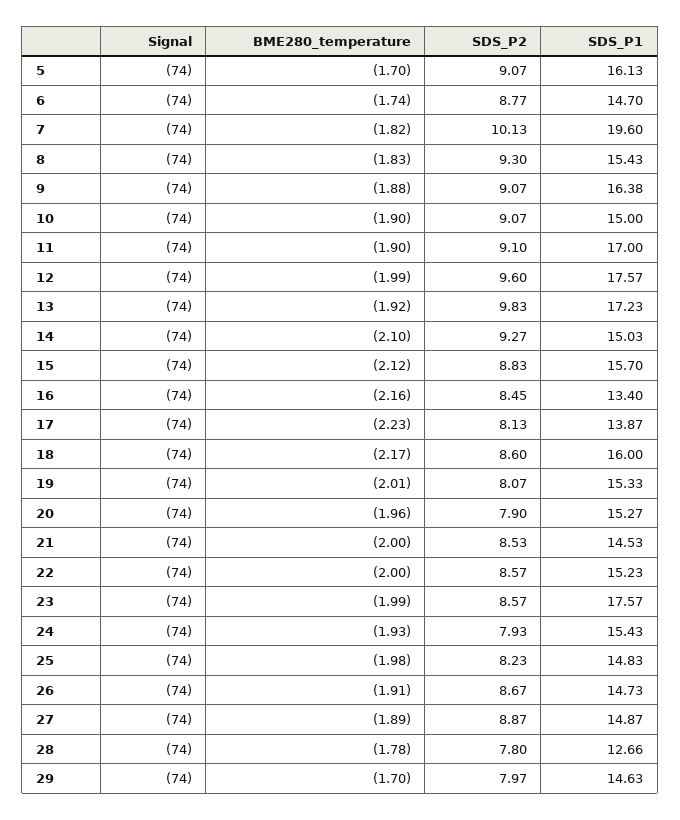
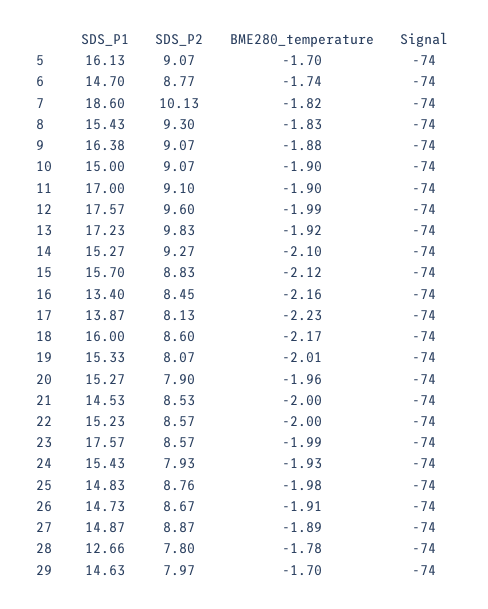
  {
    "Signal": {
      "5": -74,
      "6": -74,
      "7": -74,
      "8": -74,
      "9": -74,
      "10": -74,
      "11": -74,
      "12": -74,
      "13": -74,
      "14": -74,
      "15": -74,
      "16": -74,
      "17": -74,
      "18": -74,
      "19": -74,
      "20": -74,
      "21": -74,
      "22": -74,
      "23": -74,
      "24": -74,
      "25": -74,
      "26": -74,
      "27": -74,
      "28": -74,
      "29": -74
    },
    "BME280_temperature": {
      "5": -1.7,
      "6": -1.74,
      "7": -1.82,
      "8": -1.83,
      "9": -1.88,
      "10": -1.9,
      "11": -1.9,
      "12": -1.99,
      "13": -1.92,
      "14": -2.1,
      "15": -2.12,
      "16": -2.16,
      "17": -2.23,
      "18": -2.17,
      "19": -2.01,
      "20": -1.96,
      "21": -2,
      "22": -2,
      "23": -1.99,
      "24": -1.93,
      "25": -1.98,
      "26": -1.91,
      "27": -1.89,
      "28": -1.78,
      "29": -1.7
    },
    "SDS_P2": {
      "5": 9.07,
      "6": 8.77,
      "7": 10.13,
      "8": 9.3,
      "9": 9.07,
      "10": 9.07,
      "11": 9.1,
      "12": 9.6,
      "13": 9.83,
      "14": 9.27,
      "15": 8.83,
      "16": 8.45,
      "17": 8.13,
      "18": 8.6,
      "19": 8.07,
      "20": 7.9,
      "21": 8.53,
      "22": 8.57,
      "23": 8.57,
      "24": 7.93,
-     "25": 8.23,
+     "25": 8.76,
      "26": 8.67,
      "27": 8.87,
      "28": 7.8,
      "29": 7.97
    },
    "SDS_P1": {
      "5": 16.13,
      "6": 14.7,
-     "7": 19.6,
+     "7": 18.6,
      "8": 15.43,
      "9": 16.38,
      "10": 15,
      "11": 17,
      "12": 17.57,
      "13": 17.23,
-     "14": 15.03,
+     "14": 15.27,
      "15": 15.7,
      "16": 13.4,
      "17": 13.87,
      "18": 16,
      "19": 15.33,
      "20": 15.27,
      "21": 14.53,
      "22": 15.23,
      "23": 17.57,
      "24": 15.43,
      "25": 14.83,
      "26": 14.73,
      "27": 14.87,
      "28": 12.66,
      "29": 14.63
    }
  }

